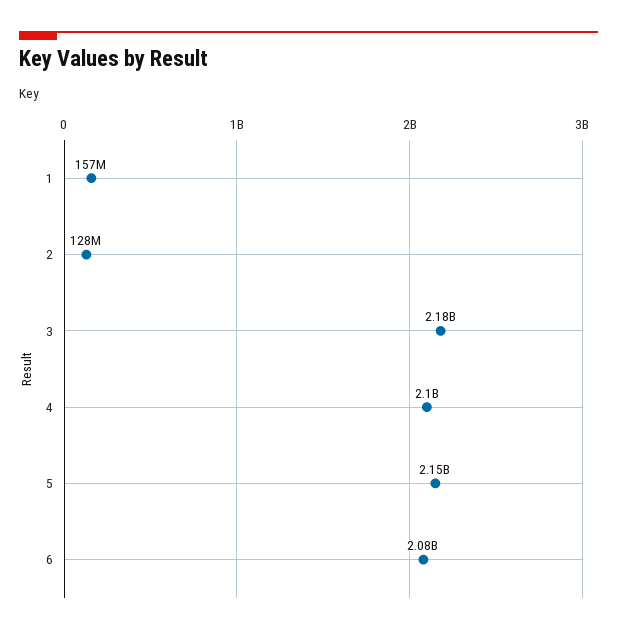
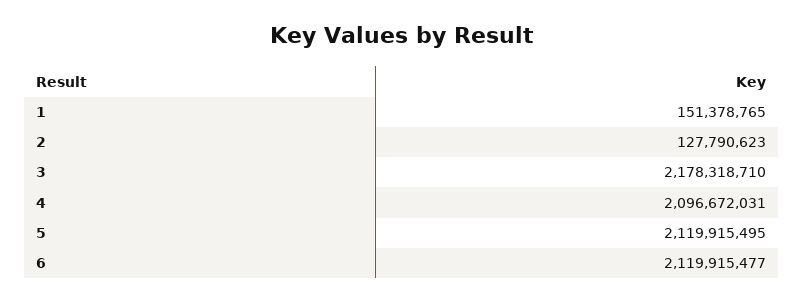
  {
-   "1": 157000000,
+   "1": 151378765,
    "2": 127790623,
    "3": 2178318710,
    "4": 2096672031,
-   "5": 2150000000,
+   "5": 2119915495,
-   "6": 2080000000
+   "6": 2119915477
  }

